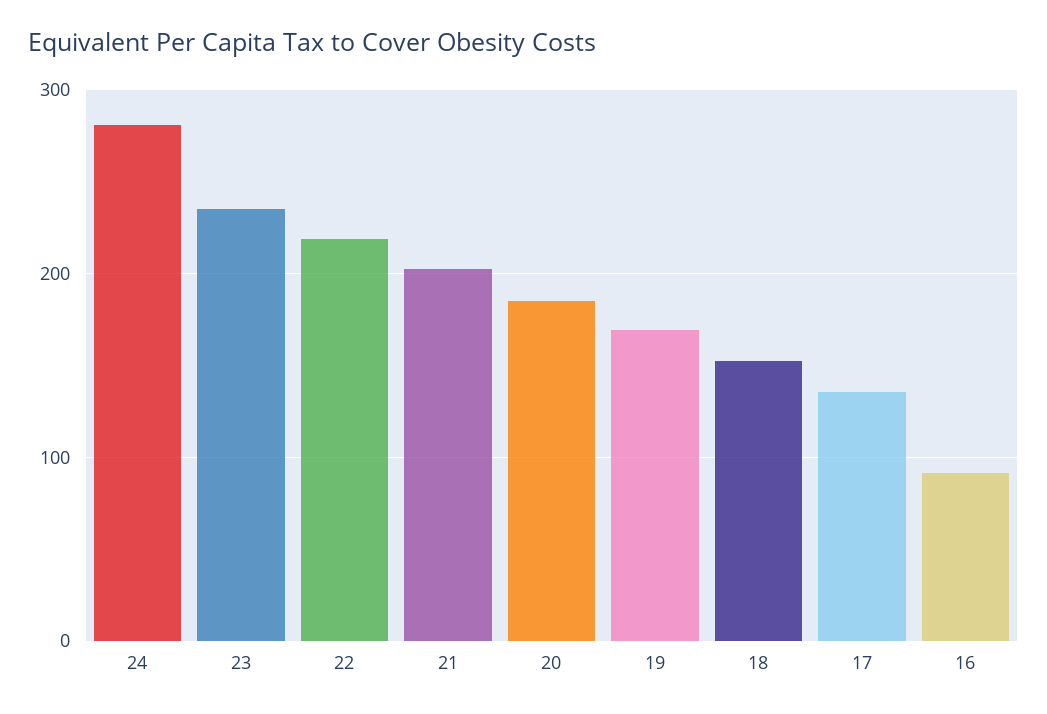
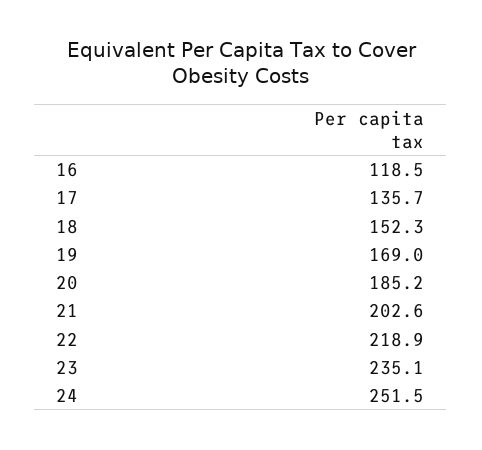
  {
-   "24": 280,
+   "24": 251.5,
    "23": 235.1,
    "22": 218.9,
    "21": 202.6,
    "20": 185.2,
    "19": 169,
    "18": 152.3,
    "17": 135.7,
-   "16": 90
+   "16": 118.5
  }

